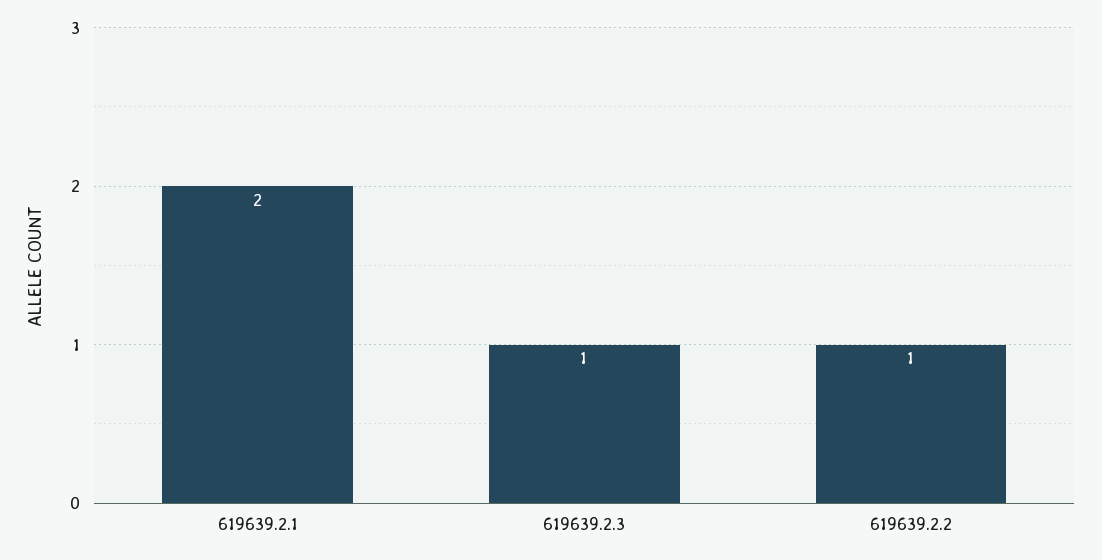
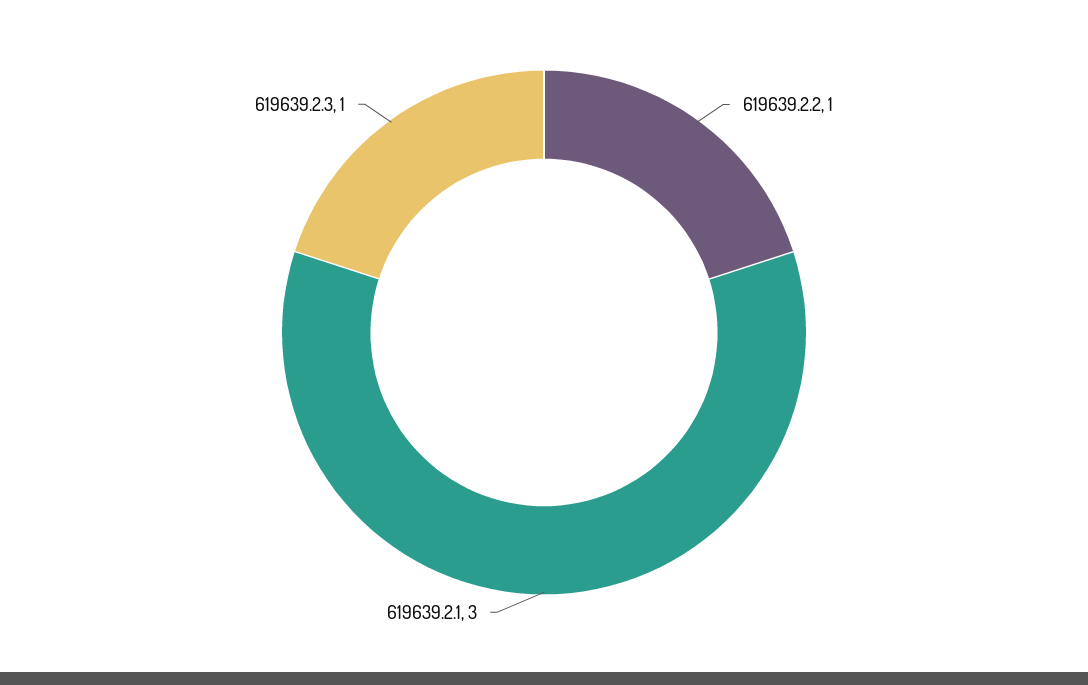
  {
-   "619639.2.1": 2,
+   "619639.2.1": 3,
    "619639.2.3": 1,
    "619639.2.2": 1
  }

